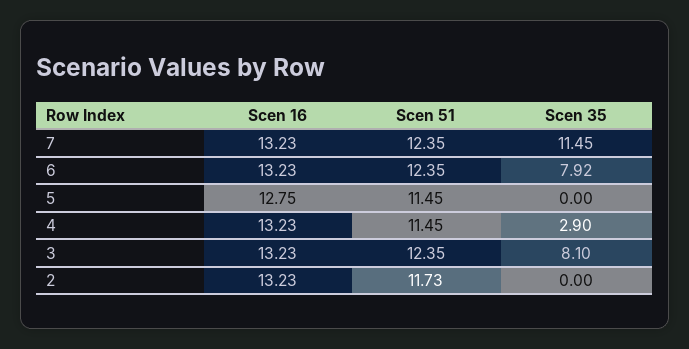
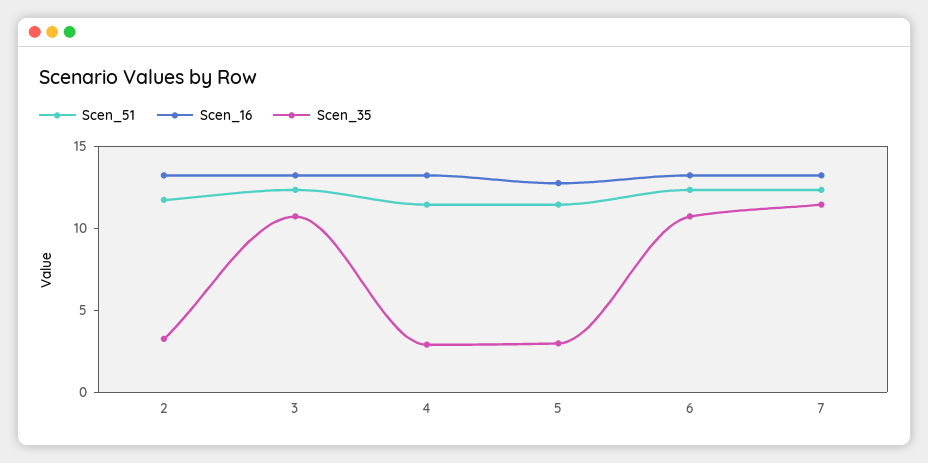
  {
    "Scen 16": {
      "7": 13.23,
      "6": 13.23,
      "5": 12.75,
      "4": 13.23,
      "3": 13.23,
      "2": 13.23
    },
    "Scen 51": {
      "7": 12.35,
      "6": 12.35,
      "5": 11.45,
      "4": 11.45,
      "3": 12.35,
      "2": 11.73
    },
    "Scen 35": {
      "7": 11.45,
-     "6": 7.92,
+     "6": 11,
-     "5": 0,
+     "5": 3,
      "4": 2.9,
-     "3": 8.1,
+     "3": 11,
-     "2": 0
+     "2": 3
    }
  }

